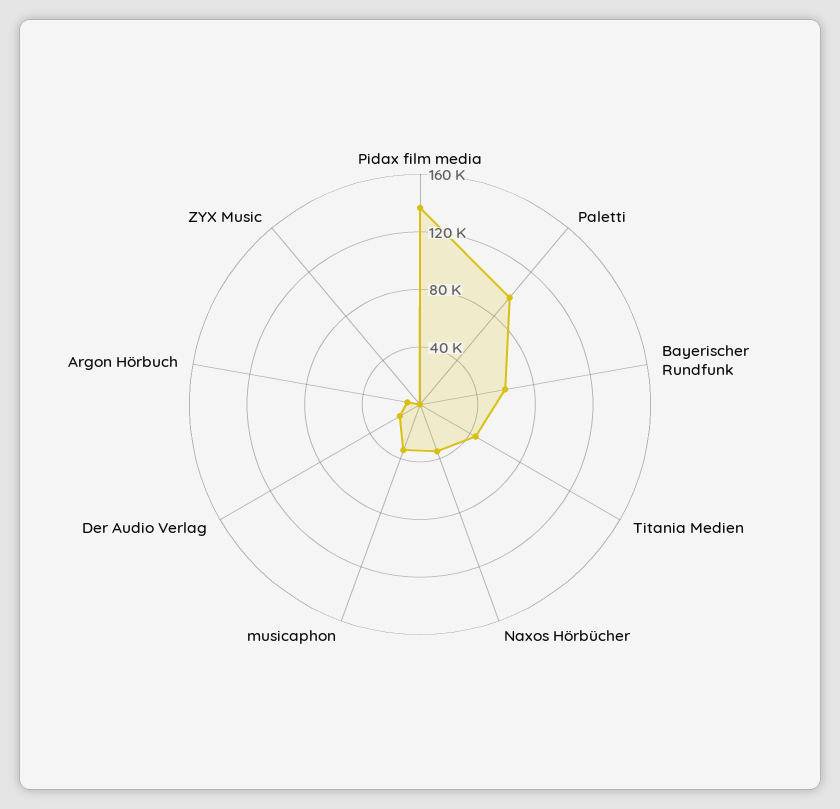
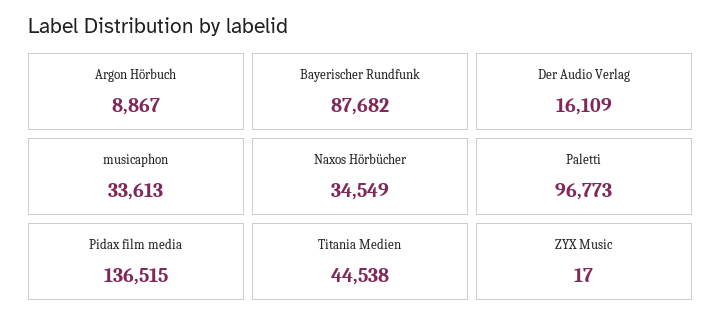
  {
    "Pidax film media": 136515,
    "Paletti": 96773,
-   "Bayerischer Rundfunk": 60000,
+   "Bayerischer Rundfunk": 87682,
    "Titania Medien": 44538,
    "Naxos Hörbücher": 34549,
    "musicaphon": 33613,
    "Der Audio Verlag": 16109,
    "Argon Hörbuch": 8867,
    "ZYX Music": 17
  }

